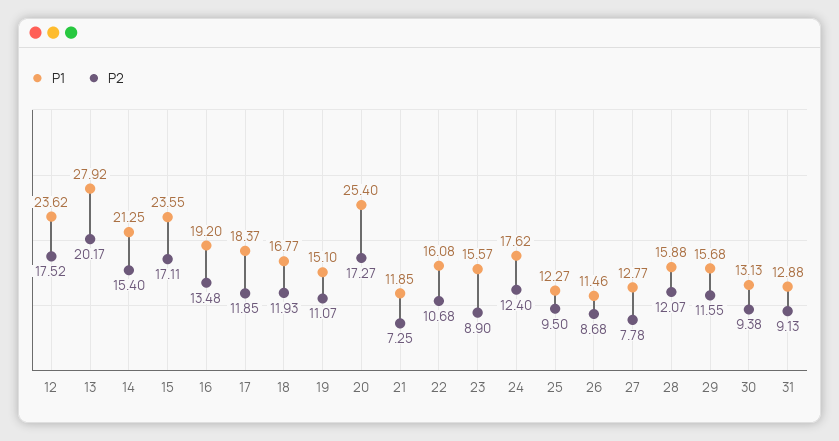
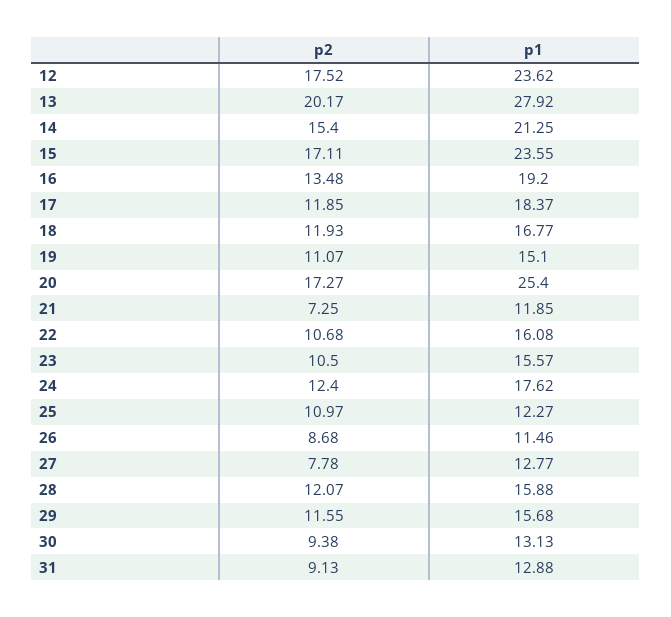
  {
    "P1": {
      "12": 23.62,
      "13": 27.92,
      "14": 21.25,
      "15": 23.55,
      "16": 19.2,
      "17": 18.37,
      "18": 16.77,
      "19": 15.1,
      "20": 25.4,
      "21": 11.85,
      "22": 16.08,
      "23": 15.57,
      "24": 17.62,
      "25": 12.27,
      "26": 11.46,
      "27": 12.77,
      "28": 15.88,
      "29": 15.68,
      "30": 13.13,
      "31": 12.88
    },
    "P2": {
      "12": 17.52,
      "13": 20.17,
      "14": 15.4,
      "15": 17.11,
      "16": 13.48,
      "17": 11.85,
      "18": 11.93,
      "19": 11.07,
      "20": 17.27,
      "21": 7.25,
      "22": 10.68,
-     "23": 8.9,
+     "23": 10.5,
      "24": 12.4,
-     "25": 9.5,
+     "25": 10.97,
      "26": 8.68,
      "27": 7.78,
      "28": 12.07,
      "29": 11.55,
      "30": 9.38,
      "31": 9.13
    }
  }

